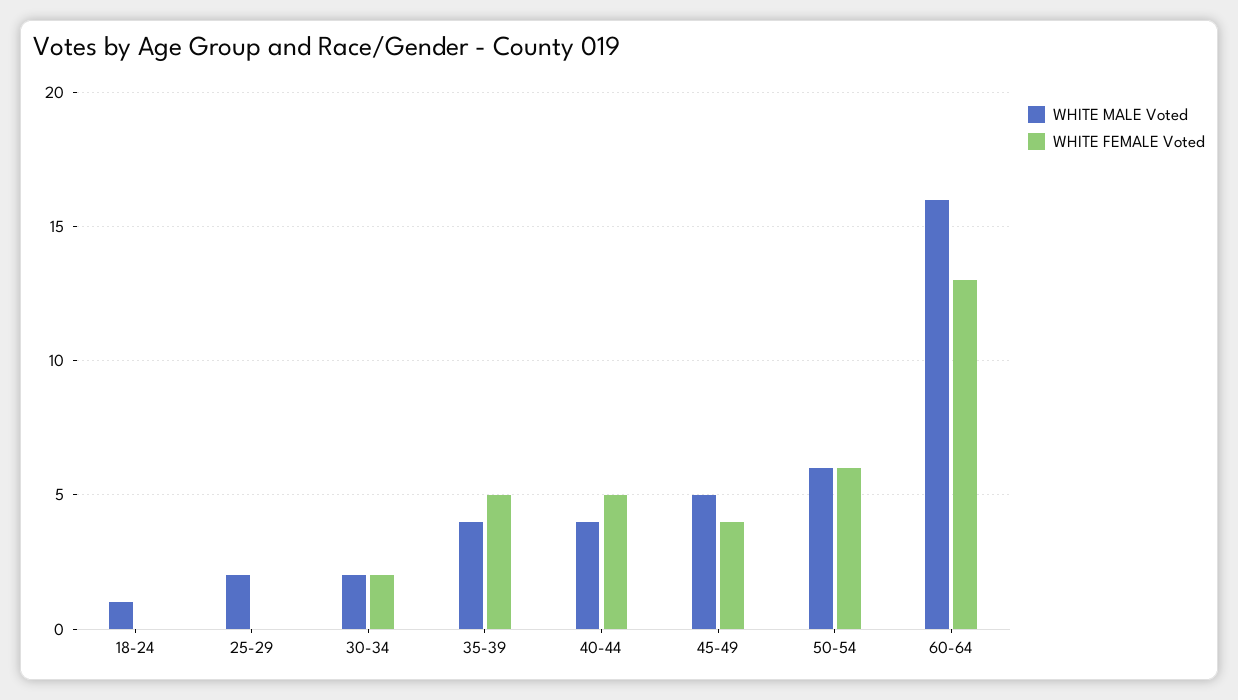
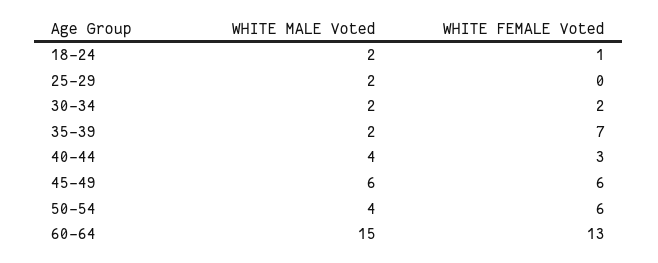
  {
    "WHITE MALE Voted": {
-     "18-24": 1,
+     "18-24": 2,
      "25-29": 2,
      "30-34": 2,
-     "35-39": 4,
+     "35-39": 2,
      "40-44": 4,
-     "45-49": 5,
+     "45-49": 6,
-     "50-54": 6,
+     "50-54": 4,
-     "60-64": 16
+     "60-64": 15
    },
    "WHITE FEMALE Voted": {
-     "18-24": 0,
+     "18-24": 1,
      "25-29": 0,
      "30-34": 2,
-     "35-39": 5,
+     "35-39": 7,
-     "40-44": 5,
+     "40-44": 3,
-     "45-49": 4,
+     "45-49": 6,
      "50-54": 6,
      "60-64": 13
    }
  }

